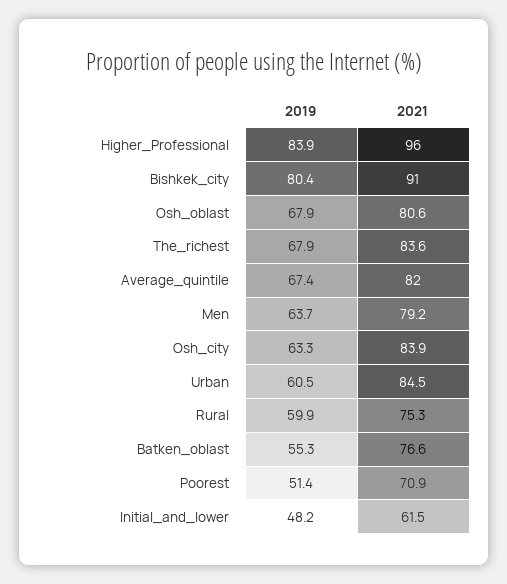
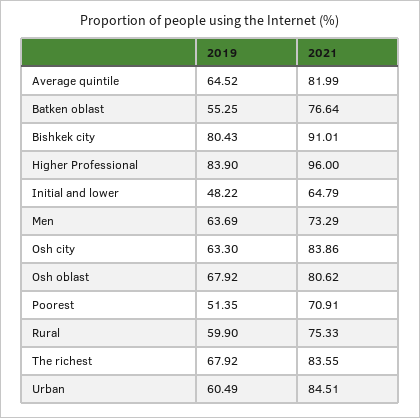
  {
    "2019": {
      "Higher_Professional": 83.9,
      "Bishkek_city": 80.43,
      "Osh_oblast": 67.92,
      "The_richest": 67.92,
-     "Average_quintile": 67.4,
+     "Average_quintile": 64.52,
      "Men": 63.69,
      "Osh_city": 63.3,
      "Urban": 60.49,
      "Rural": 59.9,
      "Batken_oblast": 55.25,
      "Poorest": 51.35,
      "Initial_and_lower": 48.22
    },
    "2021": {
      "Higher_Professional": 96,
      "Bishkek_city": 91.01,
      "Osh_oblast": 80.62,
      "The_richest": 83.55,
      "Average_quintile": 81.99,
-     "Men": 79.2,
+     "Men": 73.29,
      "Osh_city": 83.86,
      "Urban": 84.51,
      "Rural": 75.33,
      "Batken_oblast": 76.64,
      "Poorest": 70.91,
-     "Initial_and_lower": 61.5
+     "Initial_and_lower": 64.79
    }
  }

